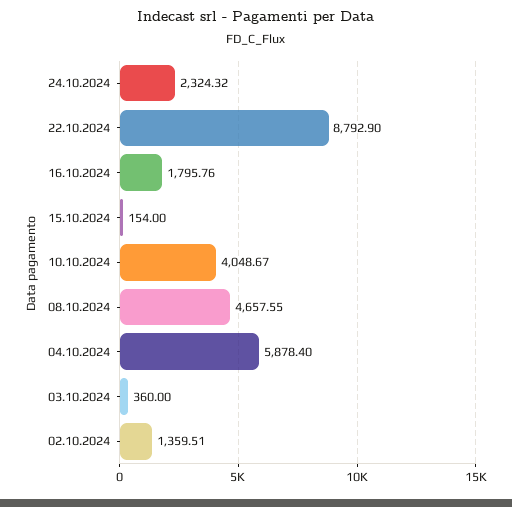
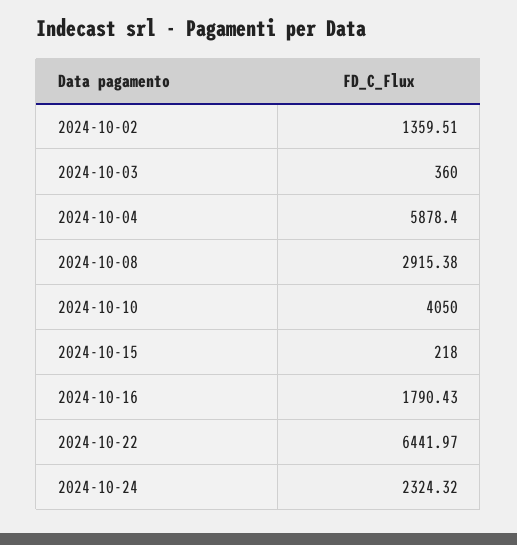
  {
    "24.10.2024": 2324.32,
-   "22.10.2024": 8792.9,
+   "22.10.2024": 6441.97,
-   "16.10.2024": 1795.76,
+   "16.10.2024": 1790.43,
-   "15.10.2024": 154,
+   "15.10.2024": 218,
-   "10.10.2024": 4048.67,
+   "10.10.2024": 4050,
-   "08.10.2024": 4657.55,
+   "08.10.2024": 2915.38,
    "04.10.2024": 5878.4,
    "03.10.2024": 360,
    "02.10.2024": 1359.51
  }

